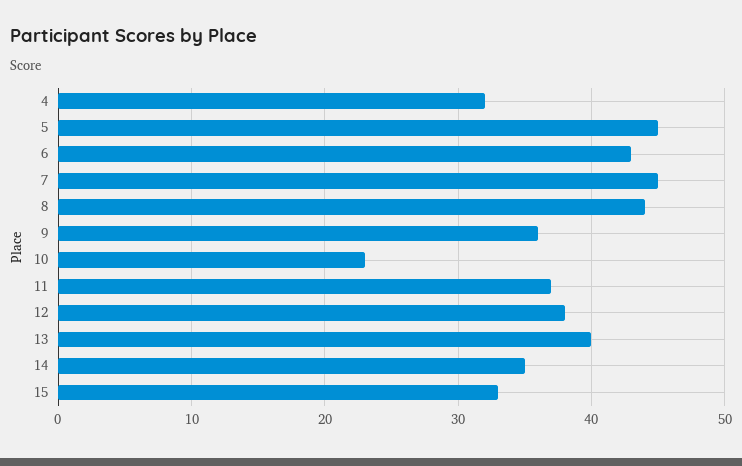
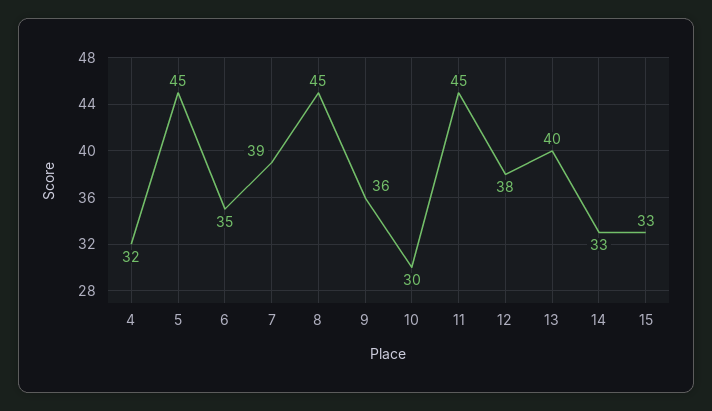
  {
    "4": 32,
    "5": 45,
-   "6": 43,
+   "6": 35,
-   "7": 45,
+   "7": 39,
-   "8": 44,
+   "8": 45,
    "9": 36,
-   "10": 23,
+   "10": 30,
-   "11": 37,
+   "11": 45,
    "12": 38,
    "13": 40,
-   "14": 35,
+   "14": 33,
    "15": 33
  }

